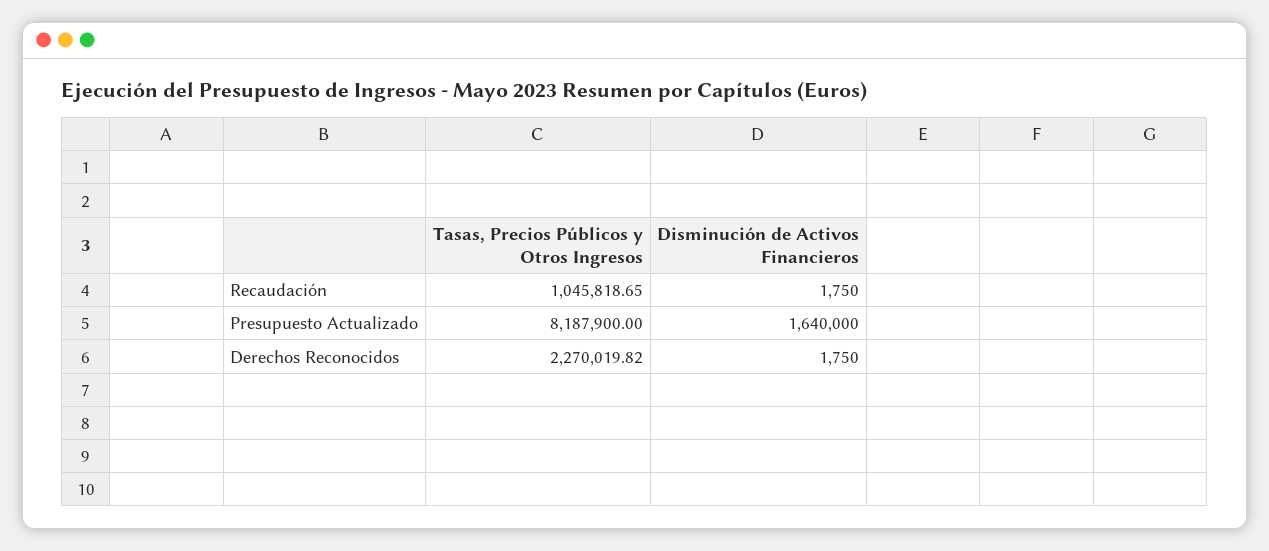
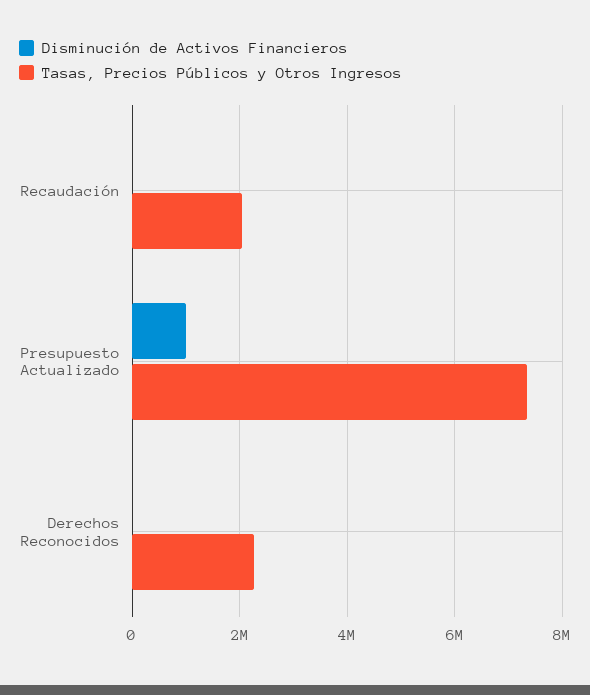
  {
    "Tasas, Precios Públicos y Otros Ingresos": {
-     "Recaudación": 1045818.65,
+     "Recaudación": 2000000,
-     "Presupuesto Actualizado": 8187900,
+     "Presupuesto Actualizado": 7400000,
      "Derechos Reconocidos": 2270019.82
    },
    "Disminución de Activos Financieros": {
      "Recaudación": 1750,
-     "Presupuesto Actualizado": 1640000,
+     "Presupuesto Actualizado": 1000000,
      "Derechos Reconocidos": 1750
    }
  }

